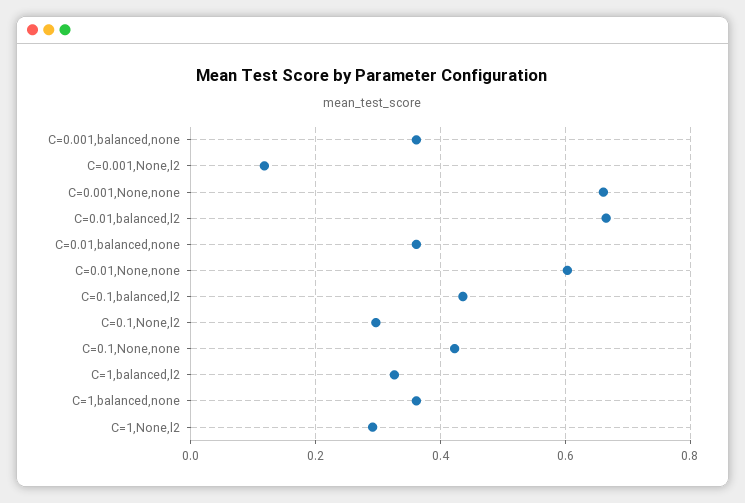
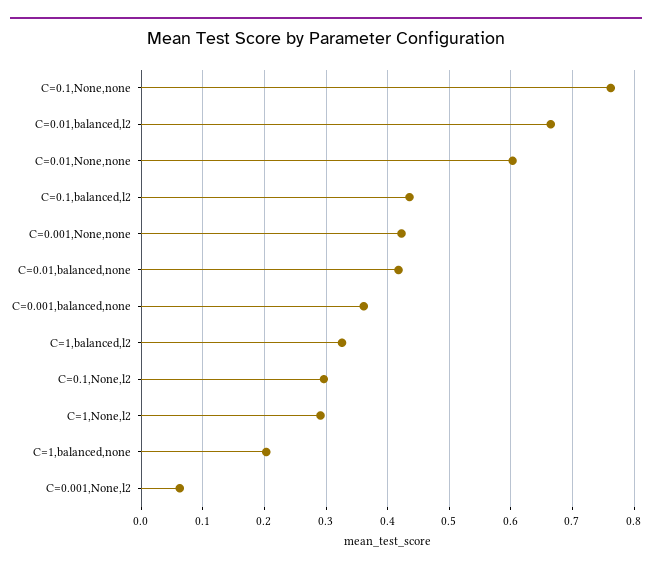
  {
    "C=0.001,balanced,none": 0.36,
-   "C=0.001,None,l2": 0.12,
+   "C=0.001,None,l2": 0.06,
-   "C=0.001,None,none": 0.66,
+   "C=0.001,None,none": 0.42,
    "C=0.01,balanced,l2": 0.66,
-   "C=0.01,balanced,none": 0.36,
+   "C=0.01,balanced,none": 0.42,
    "C=0.01,None,none": 0.6,
    "C=0.1,balanced,l2": 0.44,
    "C=0.1,None,l2": 0.3,
-   "C=0.1,None,none": 0.42,
+   "C=0.1,None,none": 0.76,
    "C=1,balanced,l2": 0.33,
-   "C=1,balanced,none": 0.36,
+   "C=1,balanced,none": 0.2,
    "C=1,None,l2": 0.29
  }

